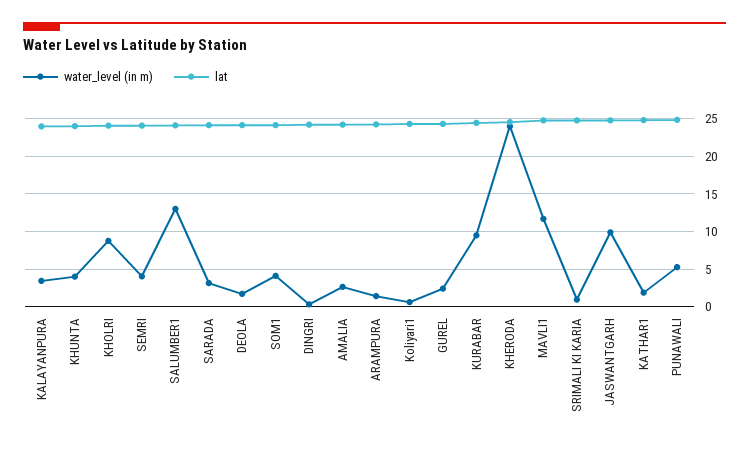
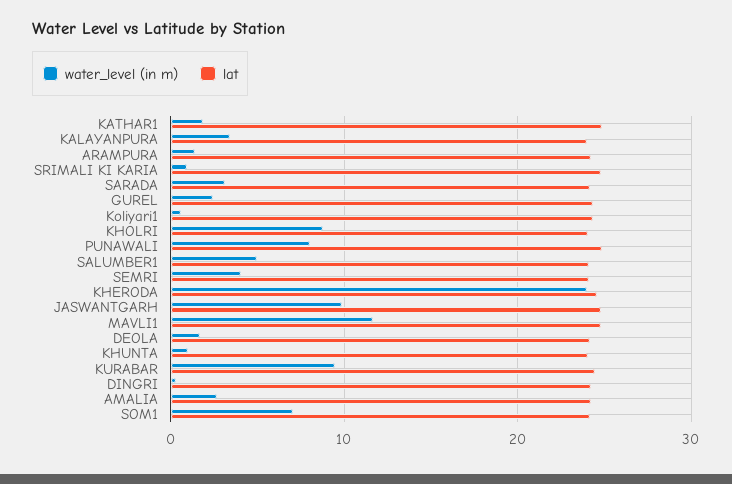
  {
    "water_level (in m)": {
      "KALAYANPURA": 3,
-     "KHUNTA": 4,
+     "KHUNTA": 1,
      "KHOLRI": 9,
      "SEMRI": 4,
-     "SALUMBER1": 13,
+     "SALUMBER1": 5,
      "SARADA": 3,
      "DEOLA": 2,
-     "SOM1": 4,
+     "SOM1": 7,
      "DINGRI": 0,
      "AMALIA": 3,
      "ARAMPURA": 1,
      "Koliyari1": 1,
      "GUREL": 2,
      "KURABAR": 9,
      "KHERODA": 24,
      "MAVLI1": 12,
      "SRIMALI KI KARIA": 1,
      "JASWANTGARH": 10,
      "KATHAR1": 2,
-     "PUNAWALI": 5
+     "PUNAWALI": 8
    },
    "lat": {
      "KALAYANPURA": 24,
      "KHUNTA": 24,
      "KHOLRI": 24,
      "SEMRI": 24,
      "SALUMBER1": 24,
      "SARADA": 24,
      "DEOLA": 24,
      "SOM1": 24,
      "DINGRI": 24,
      "AMALIA": 24,
      "ARAMPURA": 24,
      "Koliyari1": 24,
      "GUREL": 24,
      "KURABAR": 24,
      "KHERODA": 25,
      "MAVLI1": 25,
      "SRIMALI KI KARIA": 25,
      "JASWANTGARH": 25,
      "KATHAR1": 25,
      "PUNAWALI": 25
    }
  }

